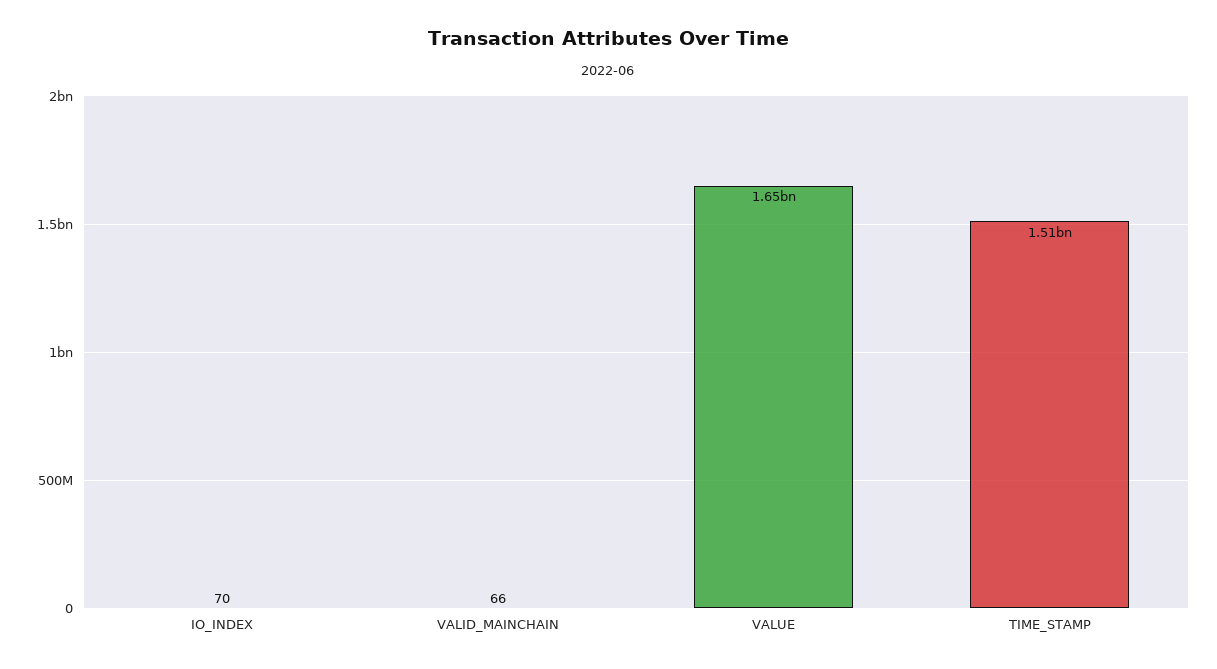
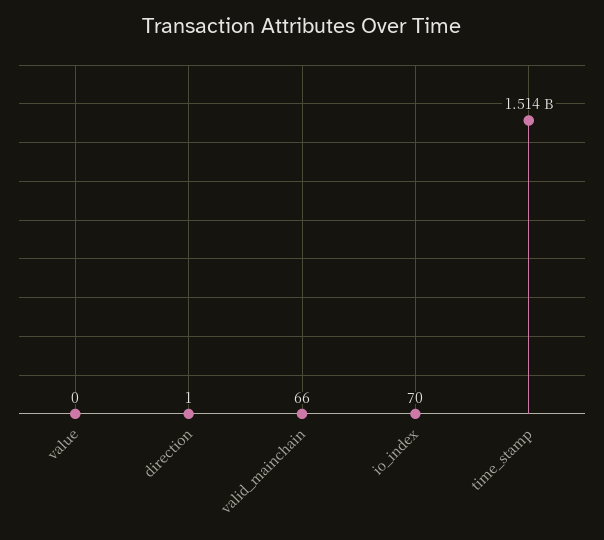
  {
    "IO_INDEX": 70,
    "VALID_MAINCHAIN": 66,
-   "VALUE": 1650000000,
+   "VALUE": 0,
-   "TIME_STAMP": 1514000000
+   "TIME_STAMP": 1514000000,
+   "direction": 1
  }

